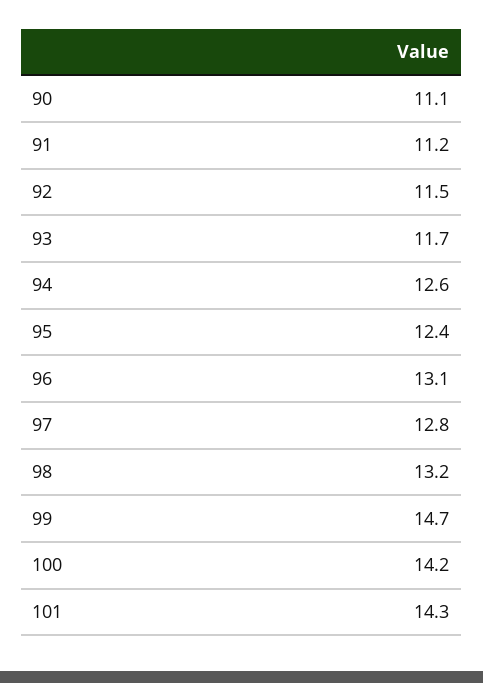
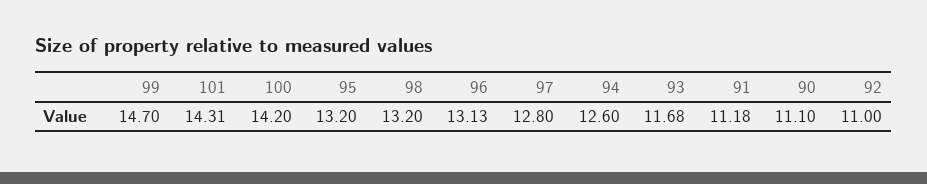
  {
    "90": 11.1,
    "91": 11.18,
-   "92": 11.5,
+   "92": 11,
    "93": 11.68,
    "94": 12.6,
-   "95": 12.4,
+   "95": 13.2,
    "96": 13.13,
    "97": 12.8,
    "98": 13.2,
    "99": 14.7,
    "100": 14.2,
    "101": 14.31
  }

